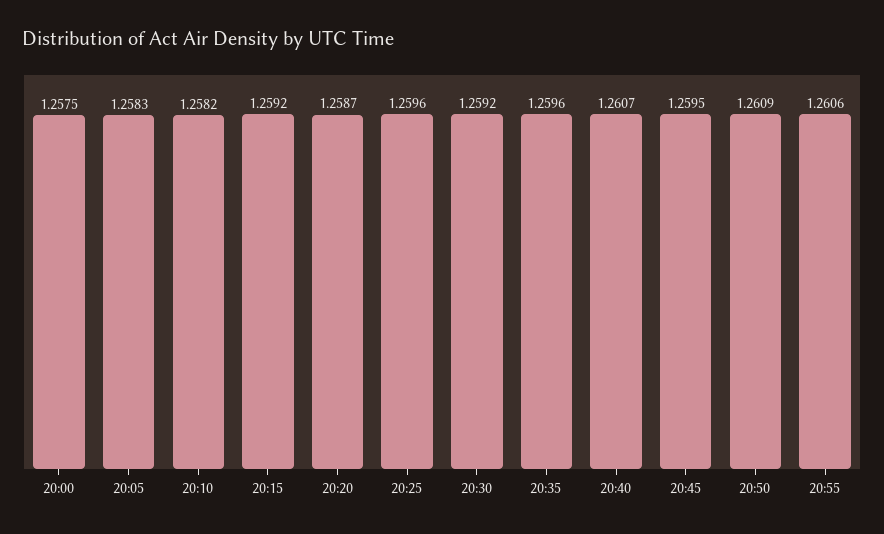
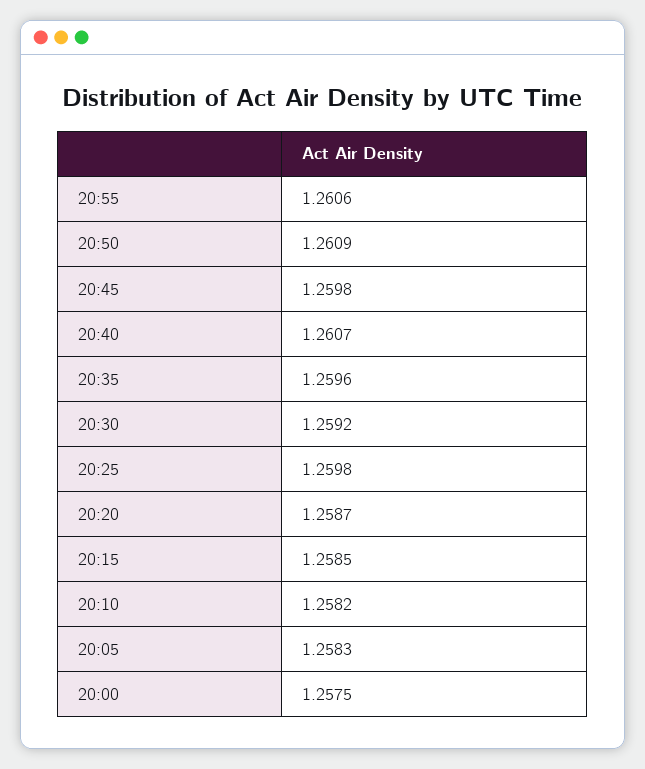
  {
    "20:00": 1.2575,
    "20:05": 1.2583,
    "20:10": 1.2582,
-   "20:15": 1.2592,
+   "20:15": 1.2585,
    "20:20": 1.2587,
-   "20:25": 1.2596,
+   "20:25": 1.2598,
    "20:30": 1.2592,
    "20:35": 1.2596,
    "20:40": 1.2607,
-   "20:45": 1.2595,
+   "20:45": 1.2598,
    "20:50": 1.2609,
    "20:55": 1.2606
  }

